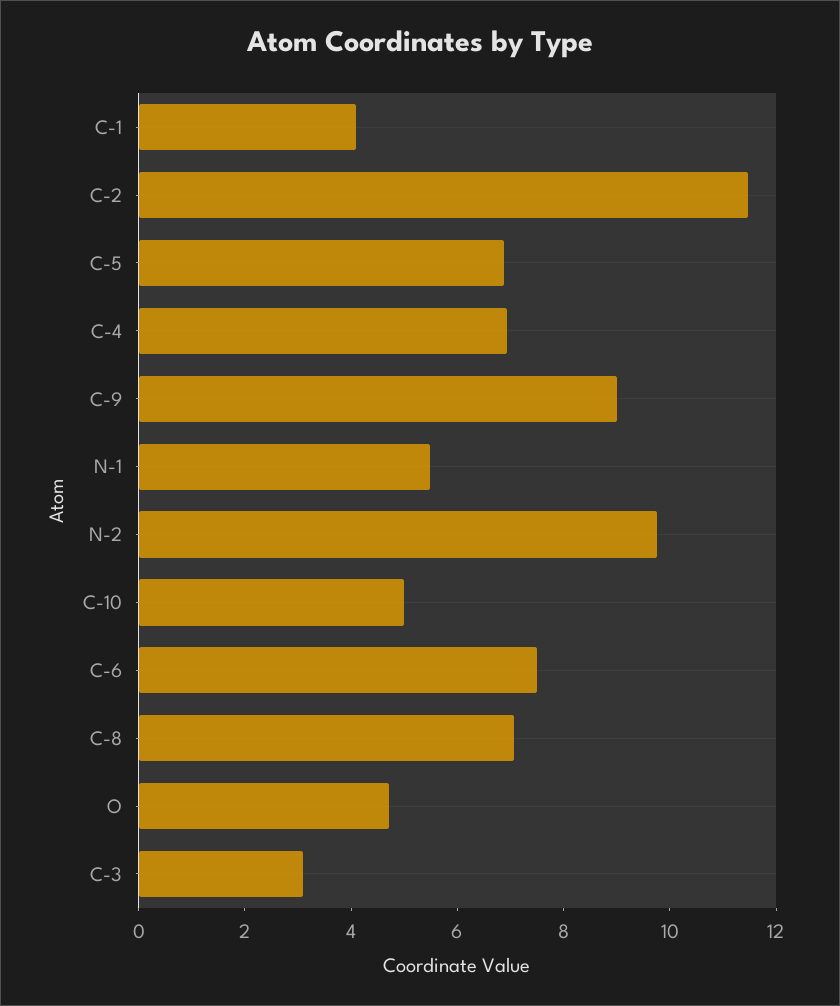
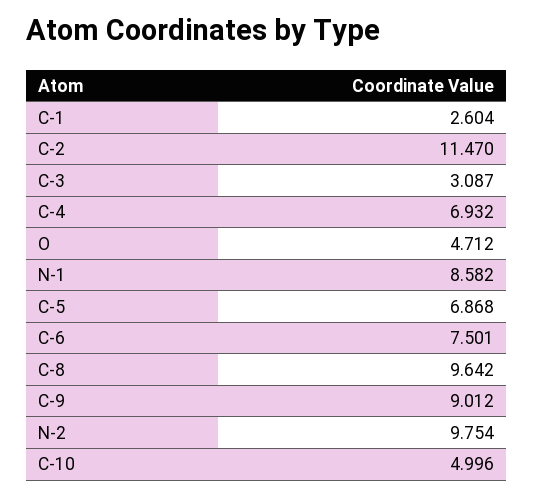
  {
-   "C-1": 4,
+   "C-1": 2.604,
    "C-2": 11.47,
    "C-5": 6.868,
    "C-4": 6.932,
    "C-9": 9.012,
-   "N-1": 5.5,
+   "N-1": 8.582,
    "N-2": 9.754,
    "C-10": 4.996,
    "C-6": 7.501,
-   "C-8": 7,
+   "C-8": 9.642,
    "O": 4.712,
    "C-3": 3.087
  }

